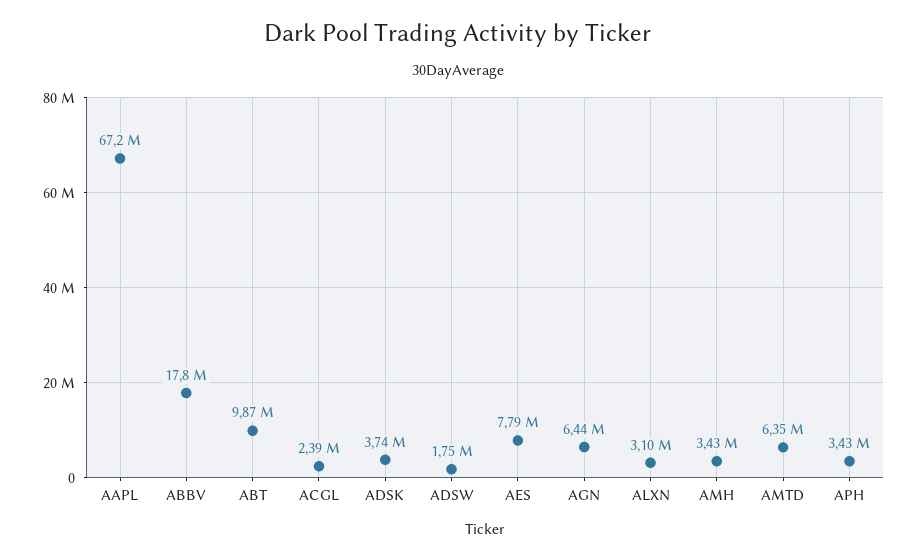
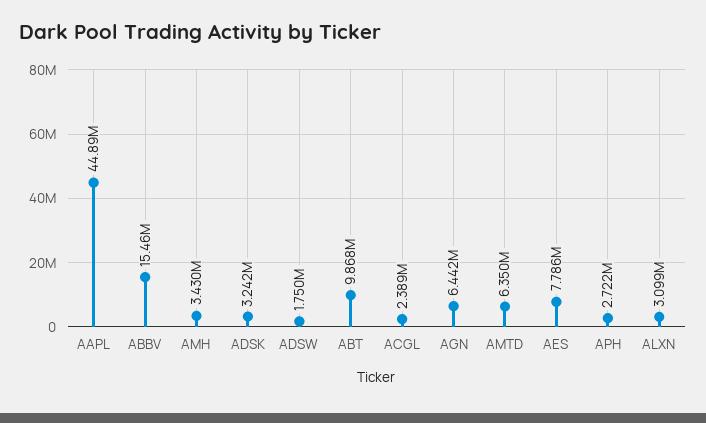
  {
-   "AAPL": 67200000,
+   "AAPL": 44890000,
-   "ABBV": 17800000,
+   "ABBV": 15460000,
    "ABT": 9868000,
    "ACGL": 2389000,
-   "ADSK": 3740000,
+   "ADSK": 3242000,
    "ADSW": 1750000,
    "AES": 7786000,
    "AGN": 6442000,
    "ALXN": 3099000,
    "AMH": 3430000,
    "AMTD": 6350000,
-   "APH": 3430000
+   "APH": 2722000
  }

